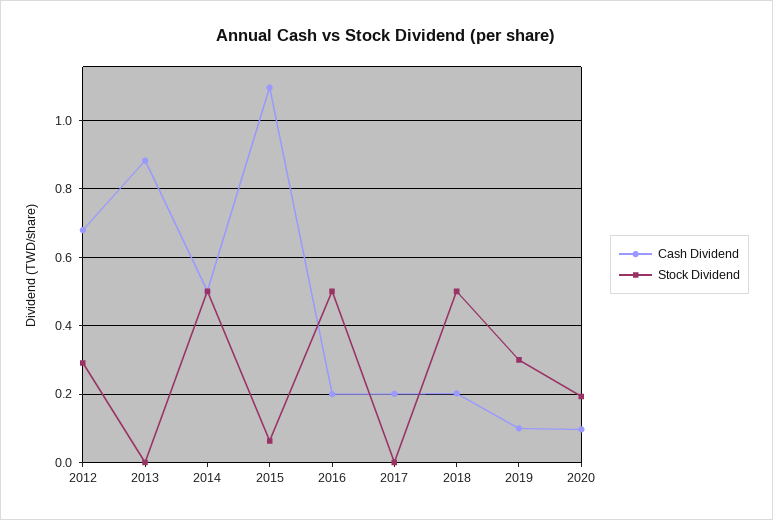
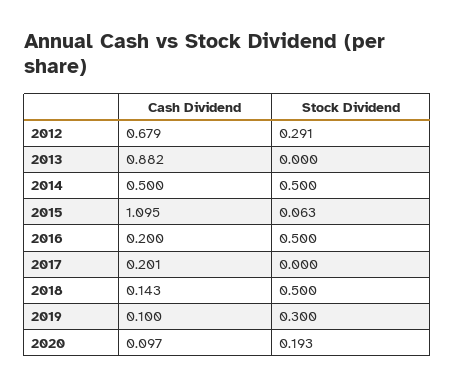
  {
    "Cash Dividend": {
      "2012": 0.679,
      "2013": 0.882,
      "2014": 0.5,
      "2015": 1.095,
      "2016": 0.2,
      "2017": 0.201,
-     "2018": 0.2,
+     "2018": 0.143,
      "2019": 0.1,
      "2020": 0.097
    },
    "Stock Dividend": {
      "2012": 0.291,
      "2013": 0,
      "2014": 0.5,
      "2015": 0.063,
      "2016": 0.5,
      "2017": 0,
      "2018": 0.5,
      "2019": 0.3,
      "2020": 0.193
    }
  }

